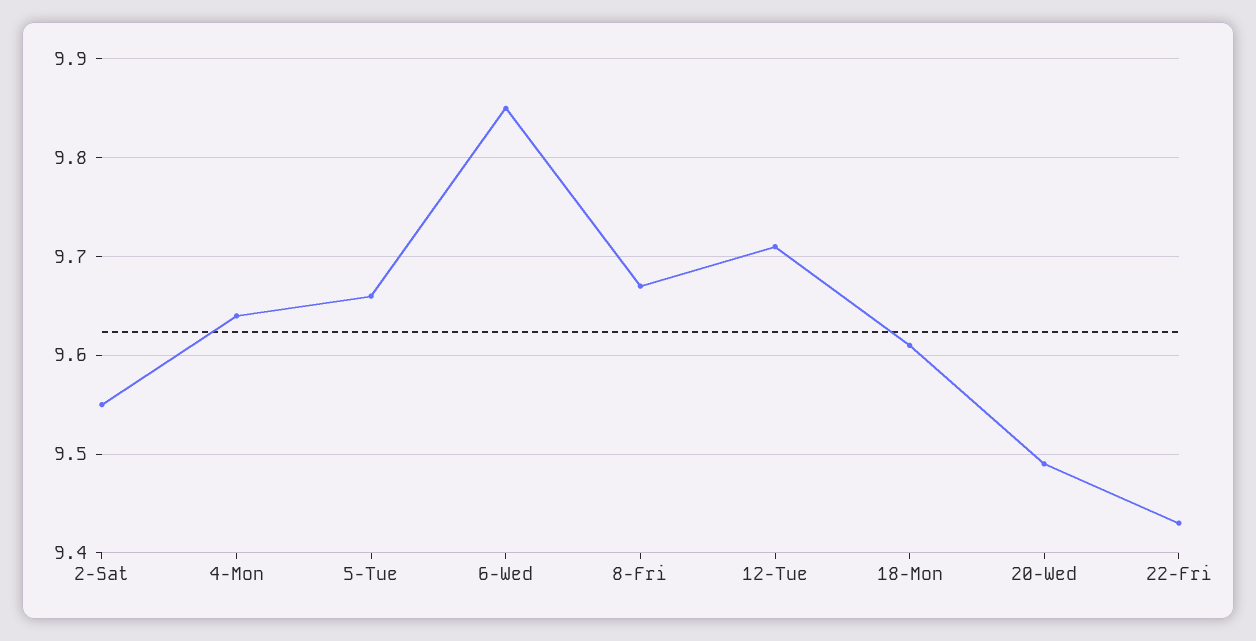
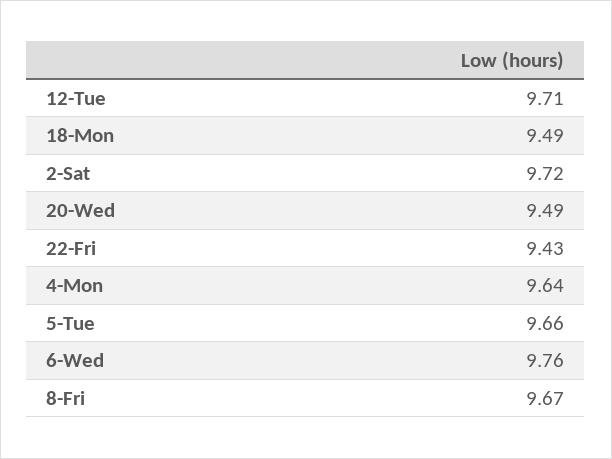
  {
-   "2-Sat": 9.55,
+   "2-Sat": 9.72,
    "4-Mon": 9.64,
    "5-Tue": 9.66,
-   "6-Wed": 9.85,
+   "6-Wed": 9.76,
    "8-Fri": 9.67,
    "12-Tue": 9.71,
-   "18-Mon": 9.61,
+   "18-Mon": 9.49,
    "20-Wed": 9.49,
    "22-Fri": 9.43
  }

